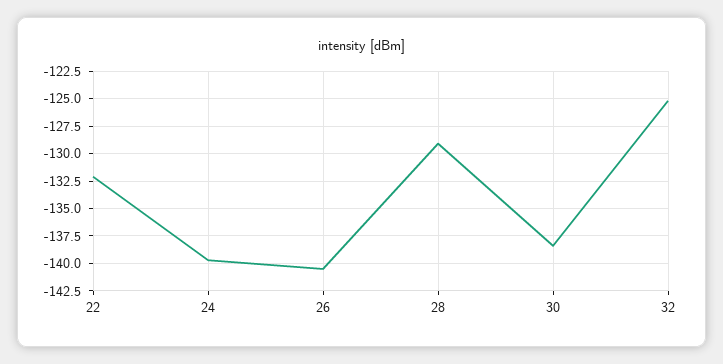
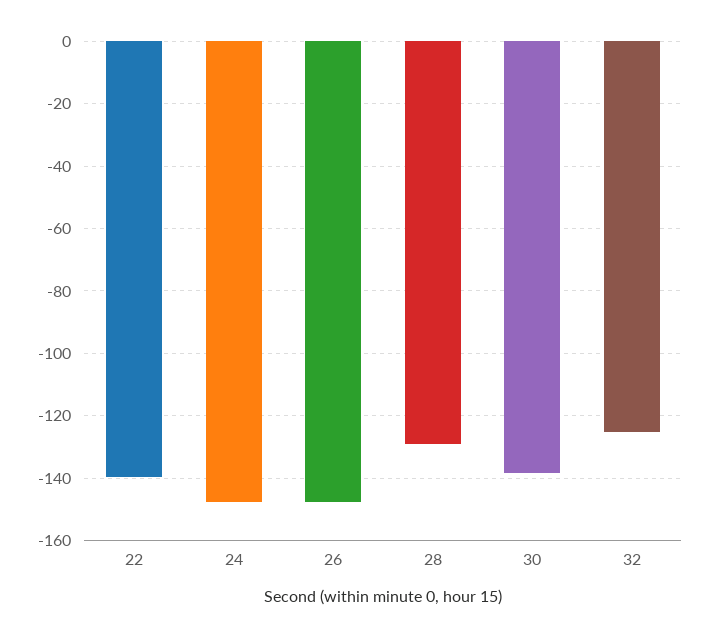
  {
-   "22": -132.5,
+   "22": -140,
-   "24": -140,
+   "24": -148,
-   "26": -140,
+   "26": -148,
    "28": -130,
    "30": -138,
    "32": -126
  }

